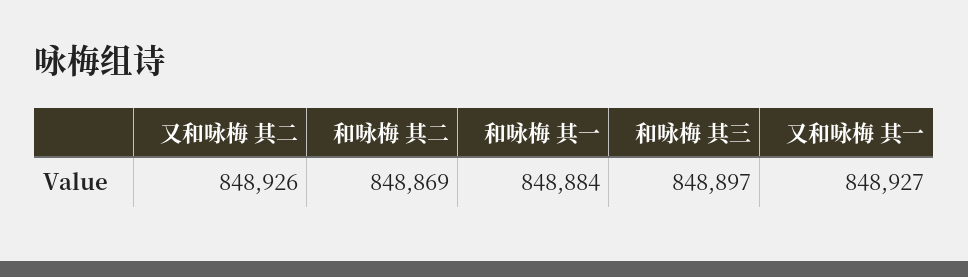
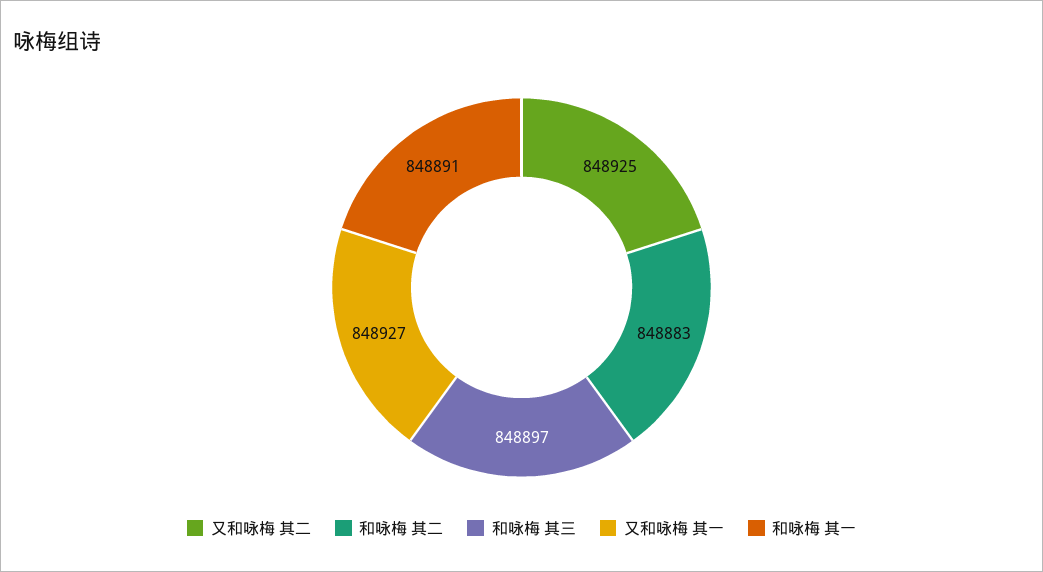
  {
-   "又和咏梅 其二": 848926,
+   "又和咏梅 其二": 848925,
-   "和咏梅 其二": 848869,
+   "和咏梅 其二": 848883,
-   "和咏梅 其一": 848884,
+   "和咏梅 其一": 848891,
    "和咏梅 其三": 848897,
    "又和咏梅 其一": 848927
  }

